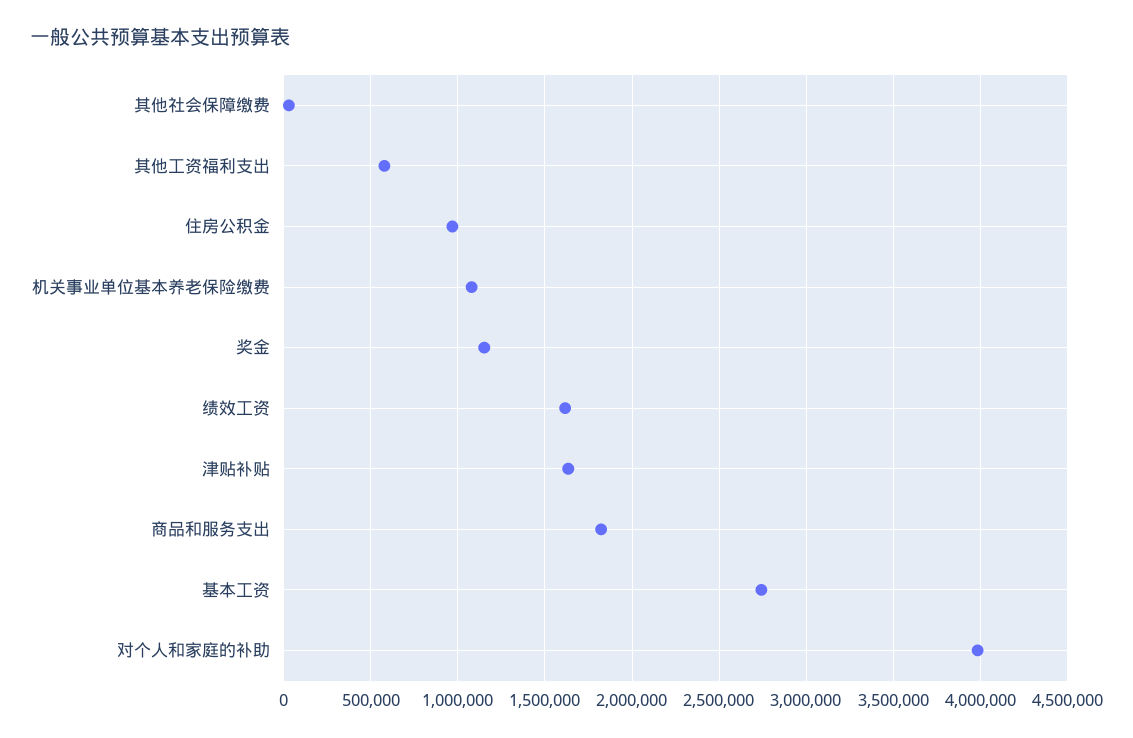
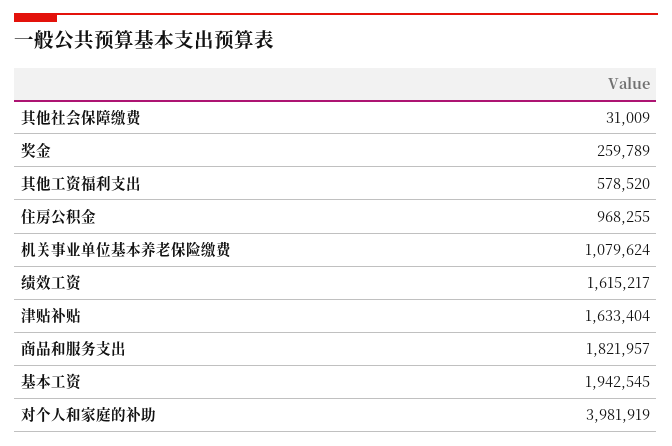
  {
    "其他社会保障缴费": 31009,
    "其他工资福利支出": 578520,
    "住房公积金": 968255,
    "机关事业单位基本养老保险缴费": 1079624,
-   "奖金": 1150000,
+   "奖金": 259789,
    "绩效工资": 1615217,
    "津贴补贴": 1633404,
    "商品和服务支出": 1821957,
-   "基本工资": 2750000,
+   "基本工资": 1942545,
    "对个人和家庭的补助": 3981919
  }

